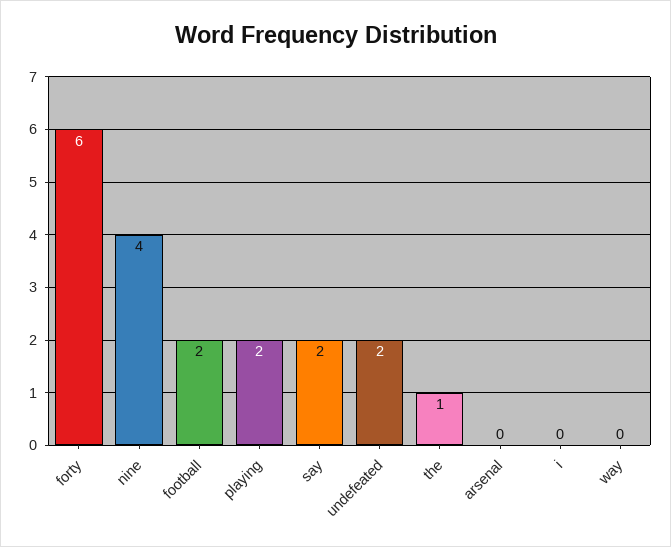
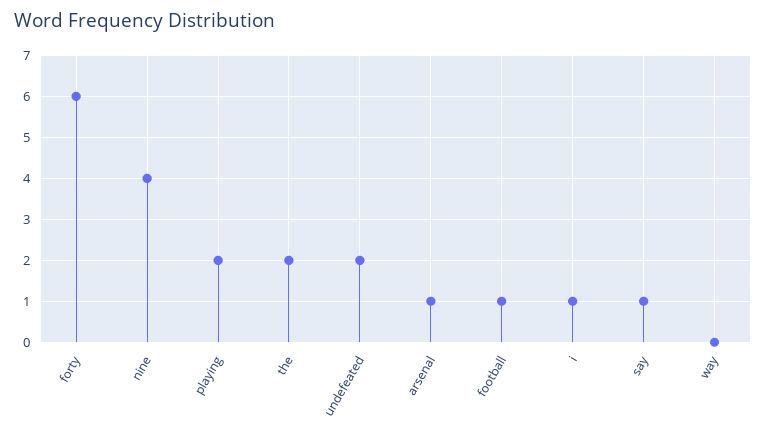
  {
    "forty": 6,
    "nine": 4,
-   "football": 2,
+   "football": 1,
    "playing": 2,
-   "say": 2,
+   "say": 1,
    "undefeated": 2,
-   "the": 1,
+   "the": 2,
-   "arsenal": 0,
+   "arsenal": 1,
-   "i": 0,
+   "i": 1,
    "way": 0
  }

